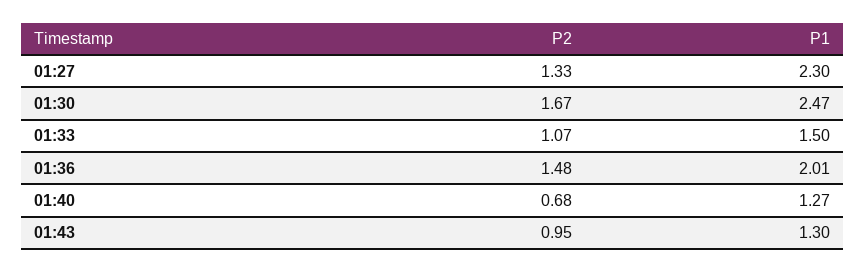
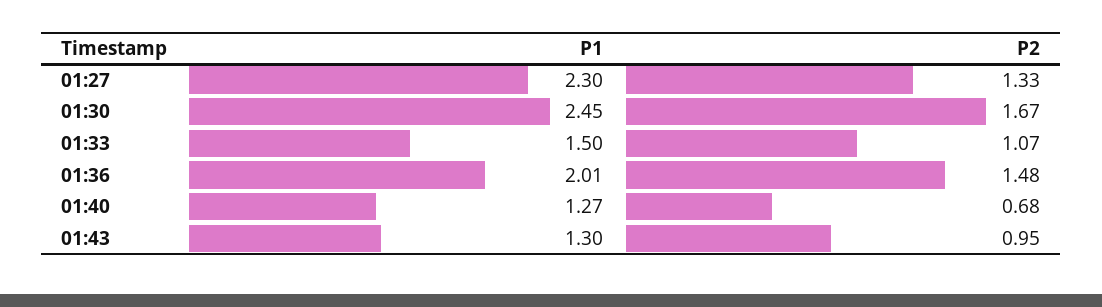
  {
    "P2": {
      "01:27": 1.33,
      "01:30": 1.67,
      "01:33": 1.07,
      "01:36": 1.48,
      "01:40": 0.68,
      "01:43": 0.95
    },
    "P1": {
      "01:27": 2.3,
-     "01:30": 2.47,
+     "01:30": 2.45,
      "01:33": 1.5,
      "01:36": 2.01,
      "01:40": 1.27,
      "01:43": 1.3
    }
  }

